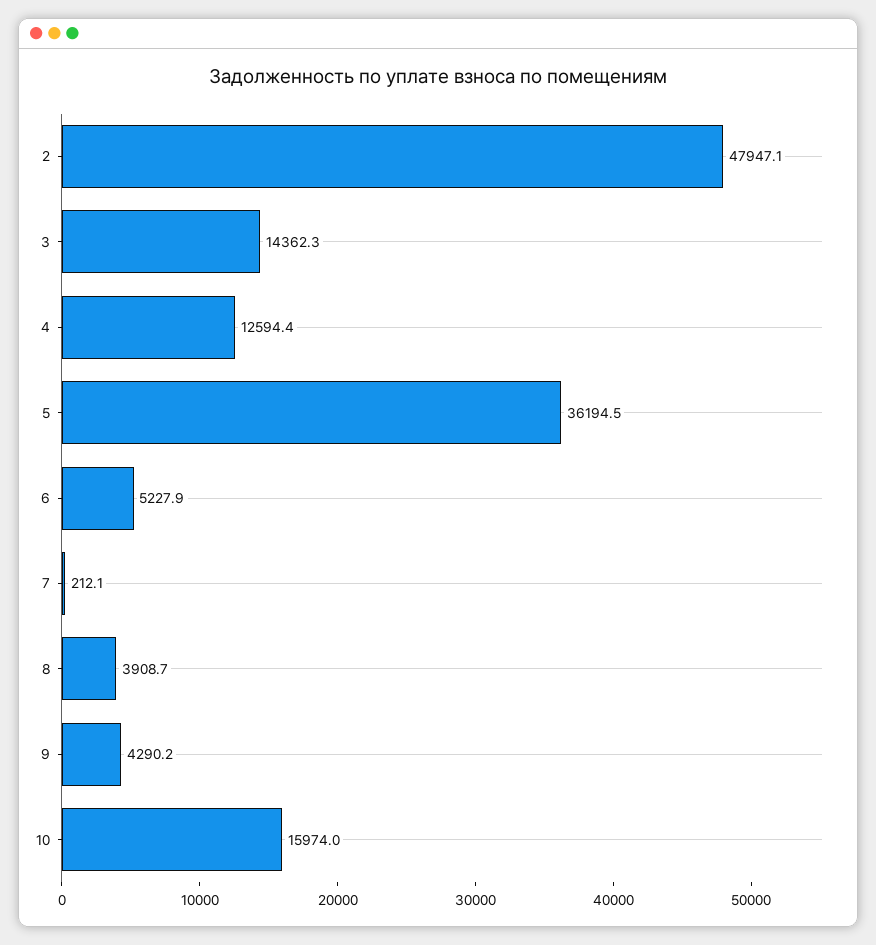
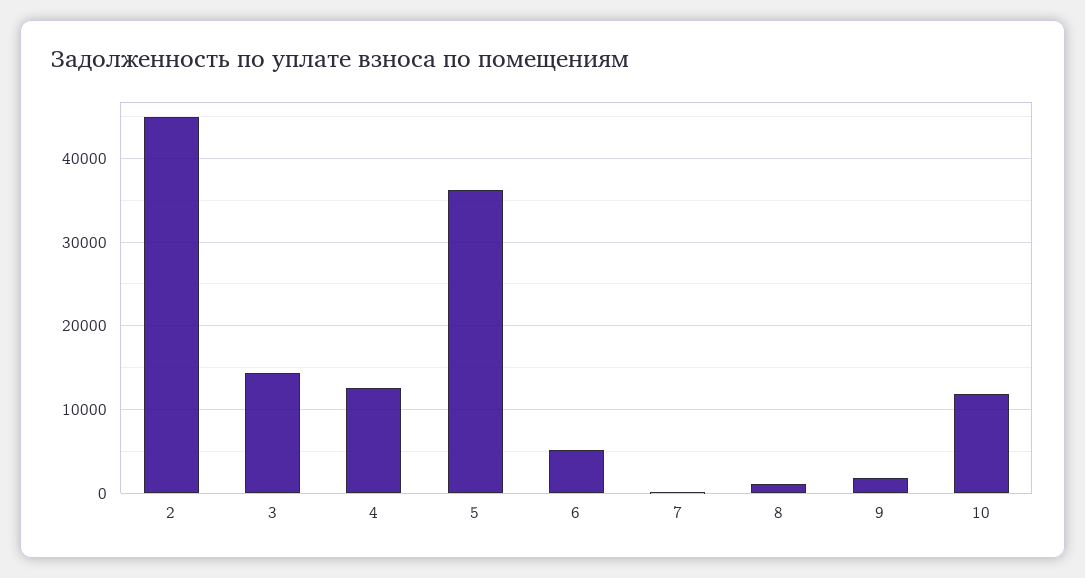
  {
-   "2": 47947.1,
+   "2": 45000,
    "3": 14362.3,
    "4": 12594.4,
    "5": 36194.5,
    "6": 5227.9,
    "7": 212.1,
-   "8": 3908.7,
+   "8": 1000,
-   "9": 4290.2,
+   "9": 2000,
-   "10": 15974
+   "10": 12000
  }

